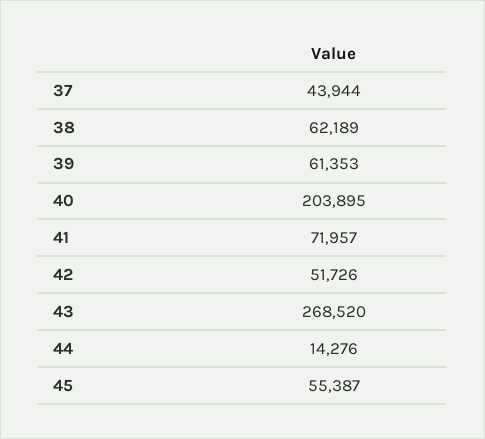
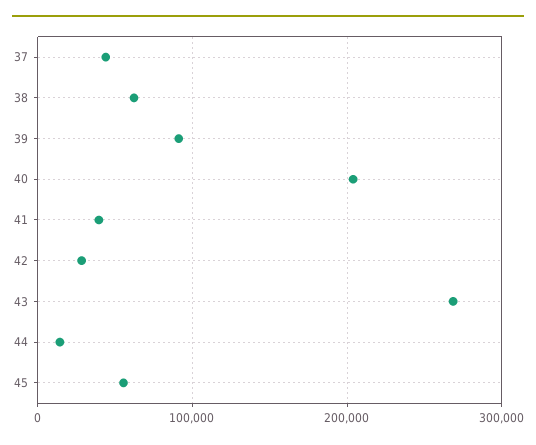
  {
    "37": 43944,
    "38": 62189,
-   "39": 61353,
+   "39": 90000,
    "40": 203895,
-   "41": 71957,
+   "41": 40000,
-   "42": 51726,
+   "42": 30000,
    "43": 268520,
    "44": 14276,
    "45": 55387
  }

